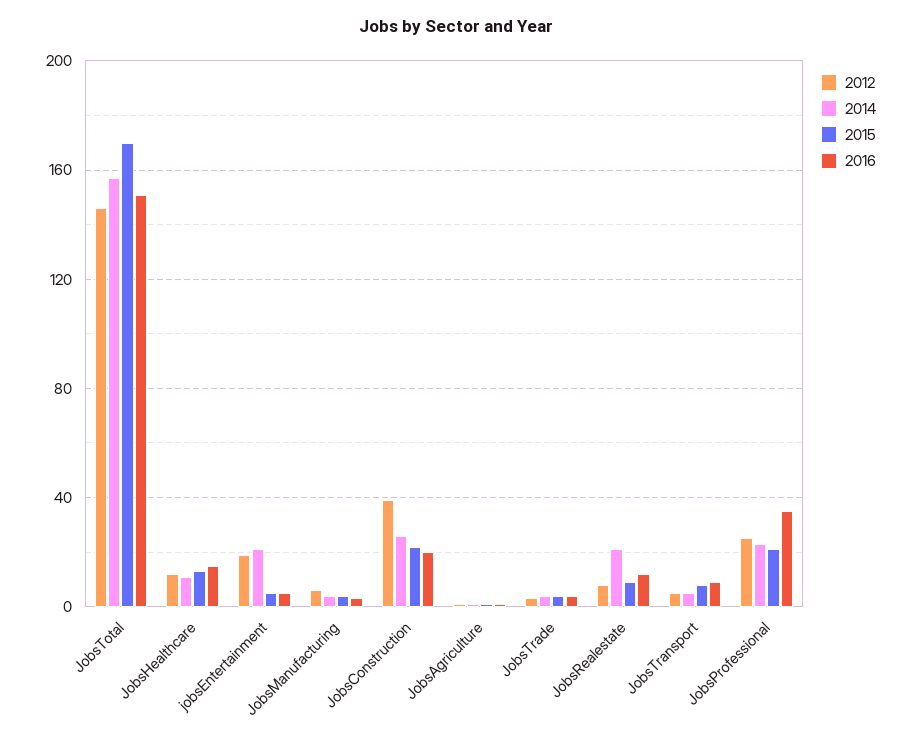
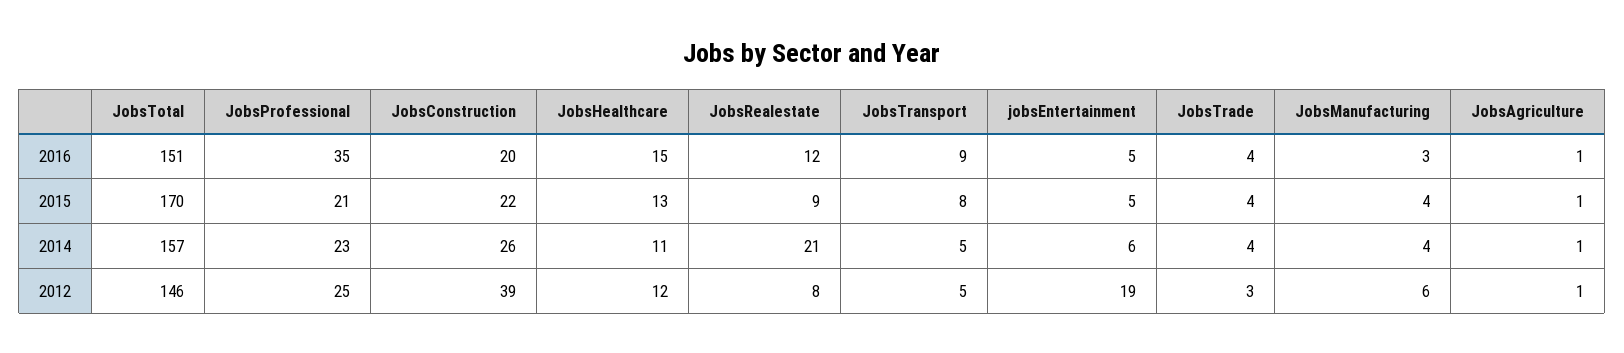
  {
    "2012": {
      "JobsTotal": 146,
      "JobsHealthcare": 12,
      "jobsEntertainment": 19,
      "JobsManufacturing": 6,
      "JobsConstruction": 39,
      "JobsAgriculture": 1,
      "JobsTrade": 3,
      "JobsRealestate": 8,
      "JobsTransport": 5,
      "JobsProfessional": 25
    },
    "2014": {
      "JobsTotal": 157,
      "JobsHealthcare": 11,
-     "jobsEntertainment": 20,
+     "jobsEntertainment": 6,
      "JobsManufacturing": 4,
      "JobsConstruction": 26,
      "JobsAgriculture": 1,
      "JobsTrade": 4,
      "JobsRealestate": 21,
      "JobsTransport": 5,
      "JobsProfessional": 23
    },
    "2015": {
      "JobsTotal": 170,
      "JobsHealthcare": 13,
      "jobsEntertainment": 5,
      "JobsManufacturing": 4,
      "JobsConstruction": 22,
      "JobsAgriculture": 1,
      "JobsTrade": 4,
      "JobsRealestate": 9,
      "JobsTransport": 8,
      "JobsProfessional": 21
    },
    "2016": {
      "JobsTotal": 151,
      "JobsHealthcare": 15,
      "jobsEntertainment": 5,
      "JobsManufacturing": 3,
      "JobsConstruction": 20,
      "JobsAgriculture": 1,
      "JobsTrade": 4,
      "JobsRealestate": 12,
      "JobsTransport": 9,
      "JobsProfessional": 35
    }
  }

